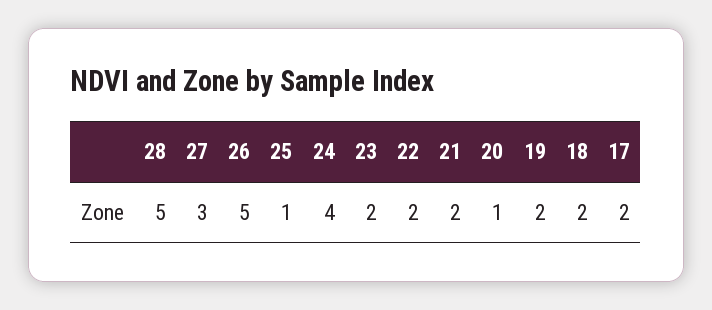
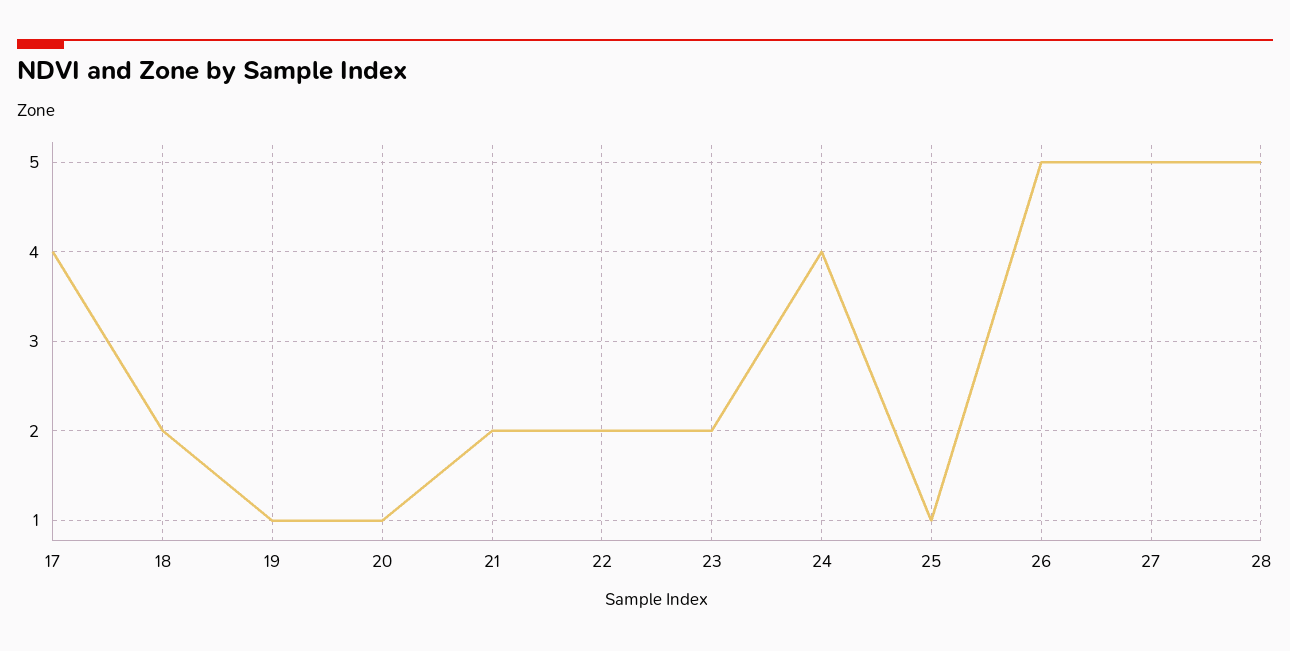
  {
    "28": 5,
-   "27": 3,
+   "27": 5,
    "26": 5,
    "25": 1,
    "24": 4,
    "23": 2,
    "22": 2,
    "21": 2,
    "20": 1,
-   "19": 2,
+   "19": 1,
    "18": 2,
-   "17": 2
+   "17": 4
  }

